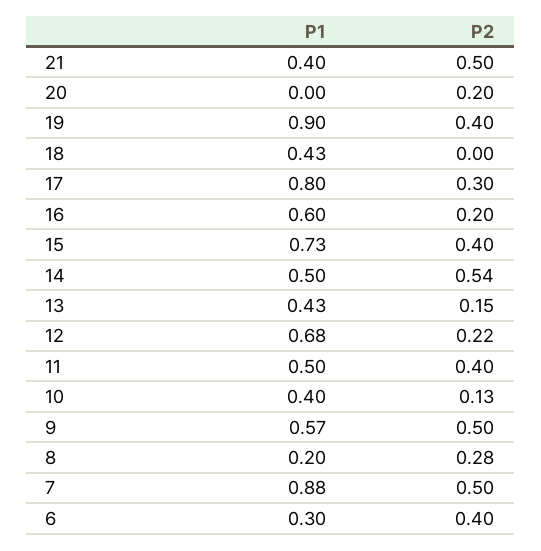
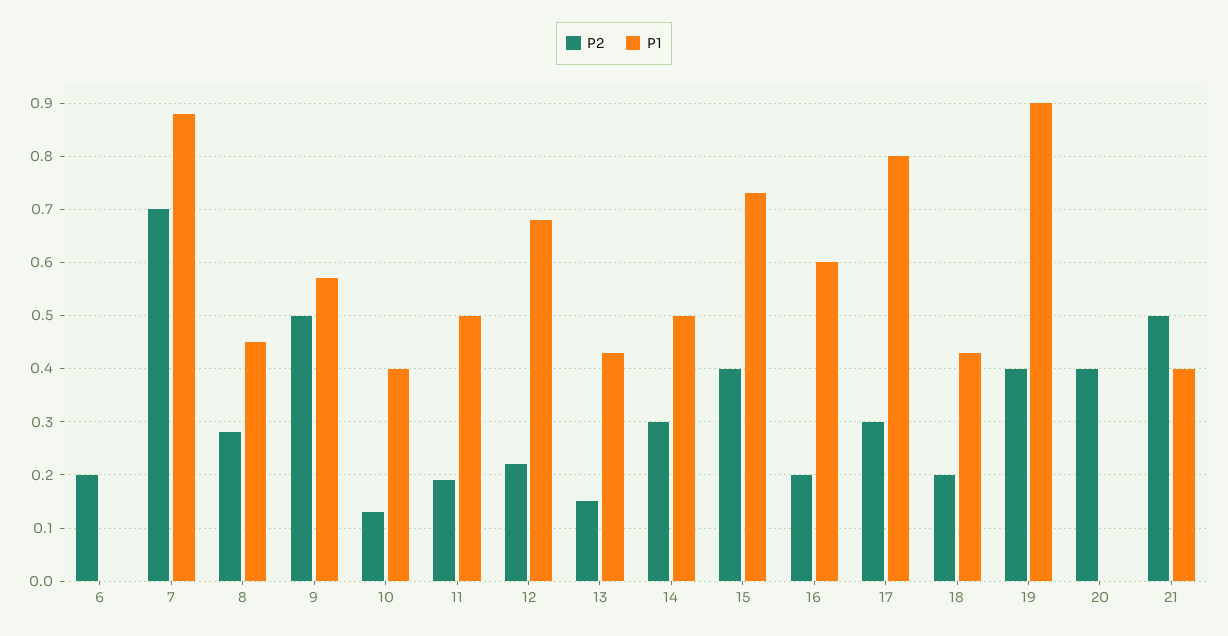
  {
    "P1": {
      "21": 0.4,
      "20": 0,
      "19": 0.9,
      "18": 0.43,
      "17": 0.8,
      "16": 0.6,
      "15": 0.73,
      "14": 0.5,
      "13": 0.43,
      "12": 0.68,
      "11": 0.5,
      "10": 0.4,
      "9": 0.57,
-     "8": 0.2,
+     "8": 0.45,
      "7": 0.88,
-     "6": 0.3
+     "6": 0
    },
    "P2": {
      "21": 0.5,
-     "20": 0.2,
+     "20": 0.4,
      "19": 0.4,
-     "18": 0,
+     "18": 0.2,
      "17": 0.3,
      "16": 0.2,
      "15": 0.4,
-     "14": 0.54,
+     "14": 0.3,
      "13": 0.15,
      "12": 0.22,
-     "11": 0.4,
+     "11": 0.2,
      "10": 0.13,
      "9": 0.5,
      "8": 0.28,
-     "7": 0.5,
+     "7": 0.7,
-     "6": 0.4
+     "6": 0.2
    }
  }

